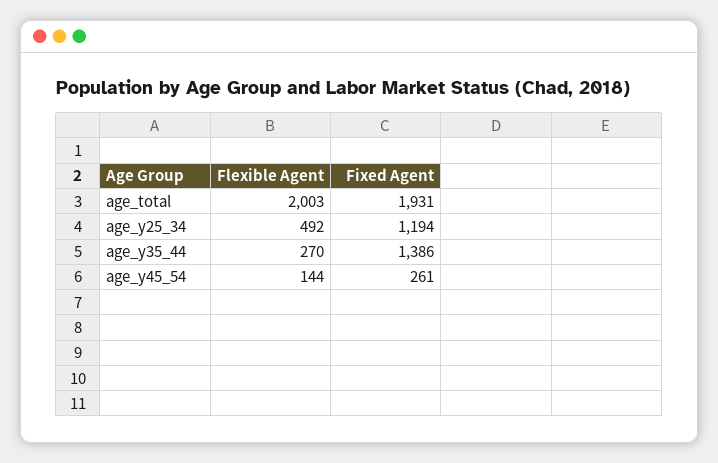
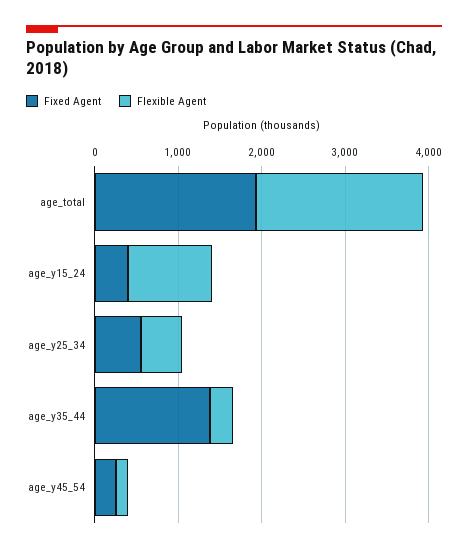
  {
    "Flexible Agent": {
      "age_total": 2003,
      "age_y25_34": 492,
      "age_y35_44": 270,
-     "age_y45_54": 144
+     "age_y45_54": 144,
+     "age_y15_24": 1000
    },
    "Fixed Agent": {
      "age_total": 1931,
-     "age_y25_34": 1194,
+     "age_y25_34": 600,
      "age_y35_44": 1386,
-     "age_y45_54": 261
+     "age_y45_54": 261,
+     "age_y15_24": 400
    }
  }

